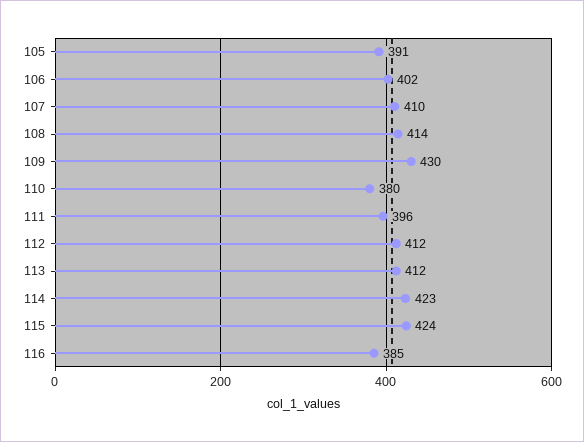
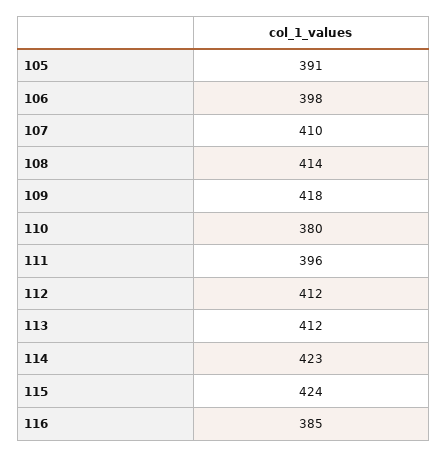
  {
    "105": 391,
-   "106": 402,
+   "106": 398,
    "107": 410,
    "108": 414,
-   "109": 430,
+   "109": 418,
    "110": 380,
    "111": 396,
    "112": 412,
    "113": 412,
    "114": 423,
    "115": 424,
    "116": 385
  }

